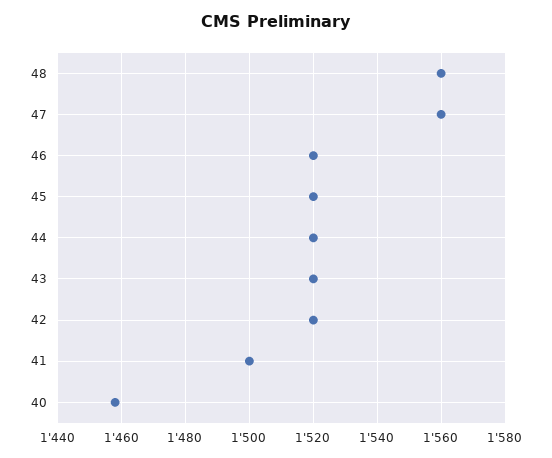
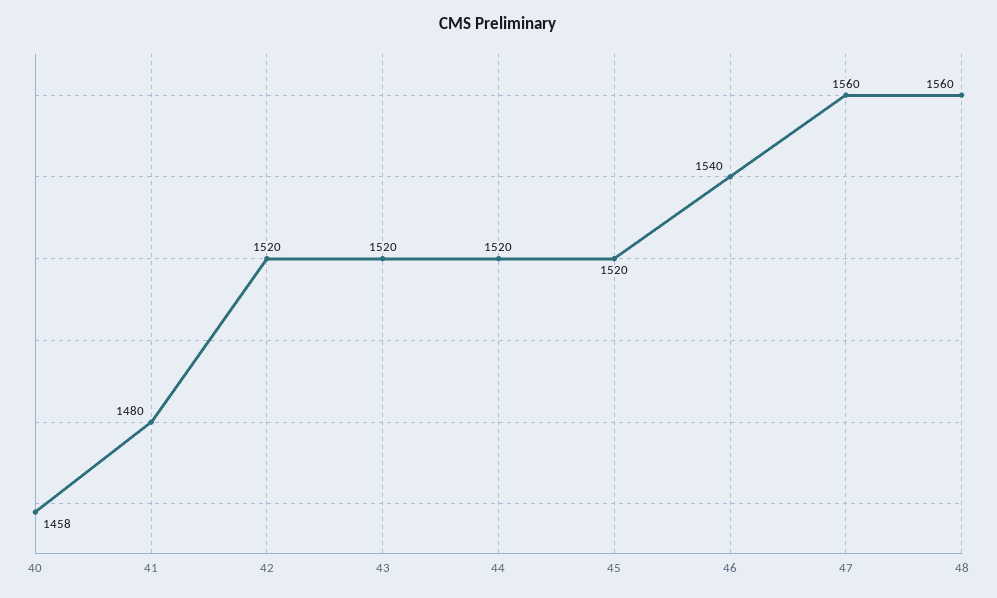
  {
    "48": 1560,
    "47": 1560,
-   "46": 1520,
+   "46": 1540,
    "45": 1520,
    "44": 1520,
    "43": 1520,
    "42": 1520,
-   "41": 1500,
+   "41": 1480,
    "40": 1458
  }

